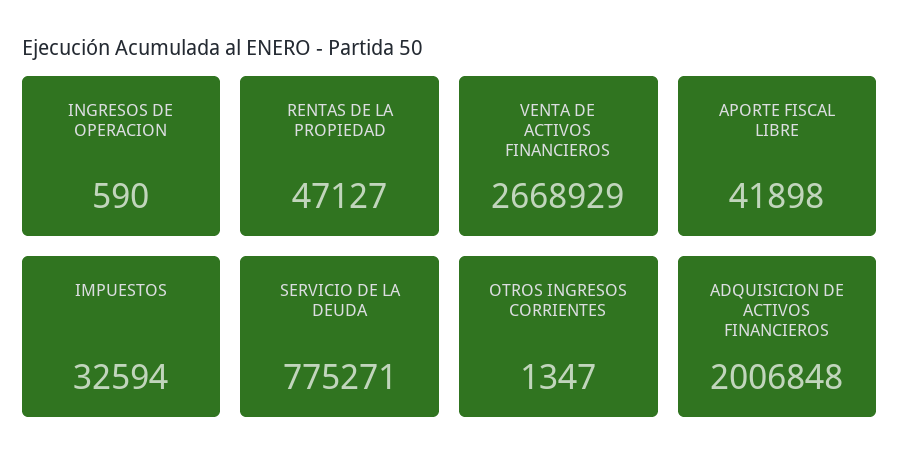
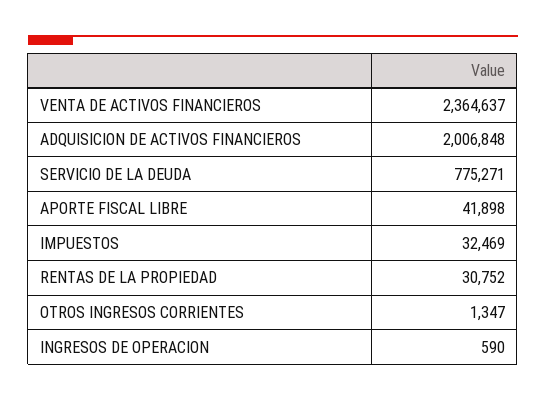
  {
    "INGRESOS DE OPERACION": 590,
-   "RENTAS DE LA PROPIEDAD": 47127,
+   "RENTAS DE LA PROPIEDAD": 30752,
-   "VENTA DE ACTIVOS FINANCIEROS": 2668929,
+   "VENTA DE ACTIVOS FINANCIEROS": 2364637,
    "APORTE FISCAL LIBRE": 41898,
-   "IMPUESTOS": 32594,
+   "IMPUESTOS": 32469,
    "SERVICIO DE LA DEUDA": 775271,
    "OTROS INGRESOS CORRIENTES": 1347,
    "ADQUISICION DE ACTIVOS FINANCIEROS": 2006848
  }

